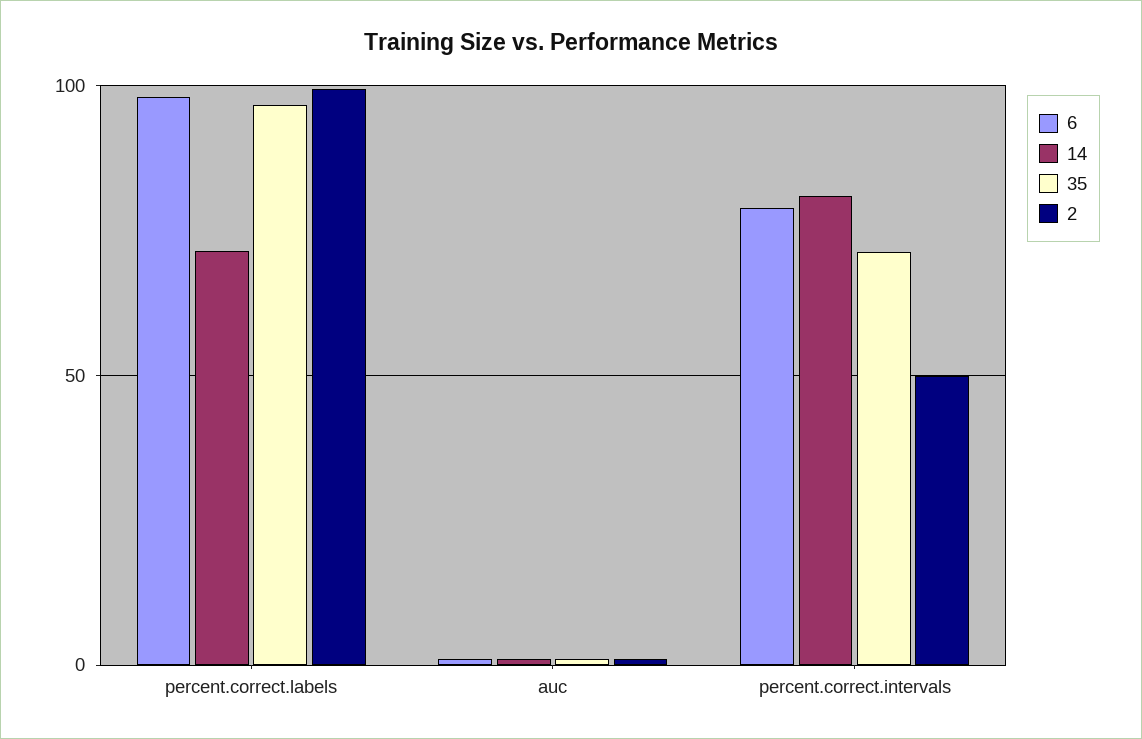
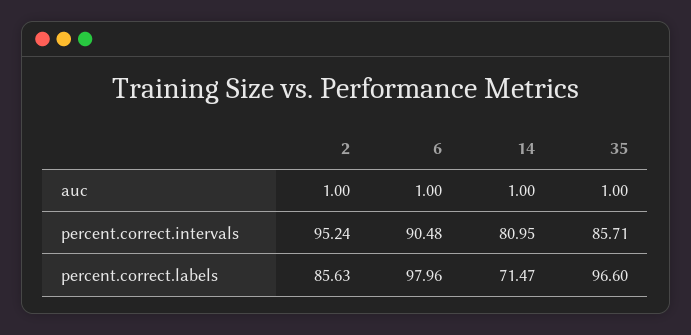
  {
    "6": {
      "percent.correct.labels": 97.96,
      "auc": 1,
-     "percent.correct.intervals": 80
+     "percent.correct.intervals": 90.48
    },
    "14": {
      "percent.correct.labels": 71.47,
      "auc": 1,
      "percent.correct.intervals": 80.95
    },
    "35": {
      "percent.correct.labels": 96.6,
      "auc": 1,
-     "percent.correct.intervals": 70
+     "percent.correct.intervals": 85.71
    },
    "2": {
-     "percent.correct.labels": 100,
+     "percent.correct.labels": 85.63,
      "auc": 1,
-     "percent.correct.intervals": 50
+     "percent.correct.intervals": 95.24
    }
  }

